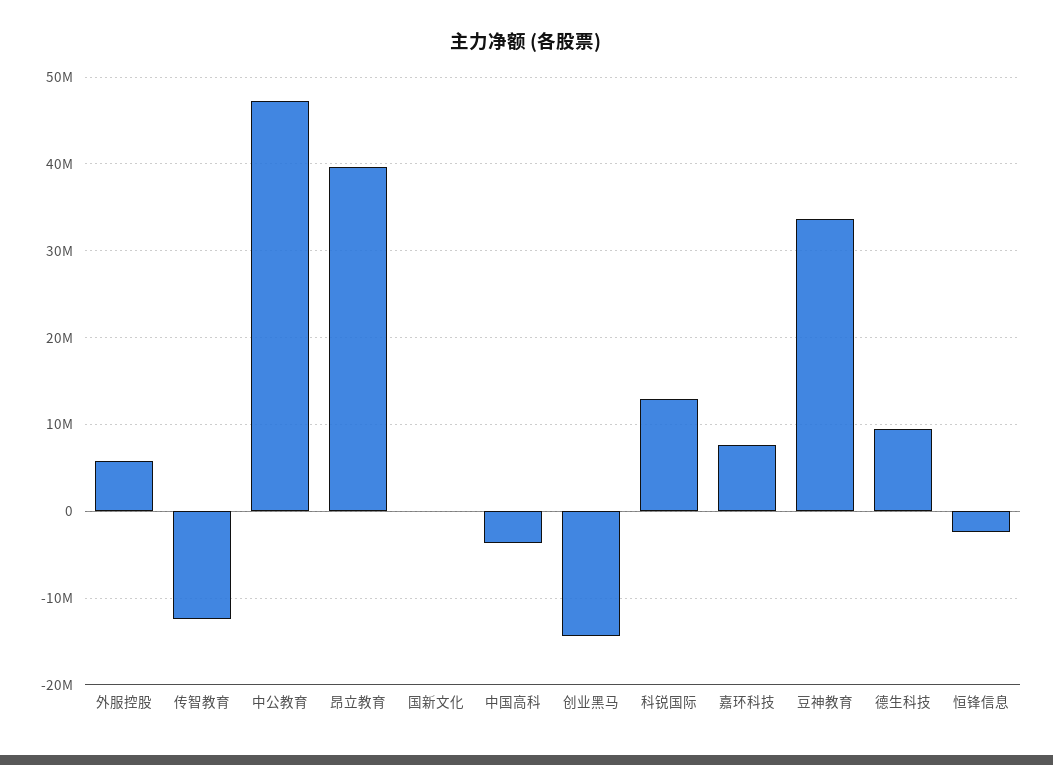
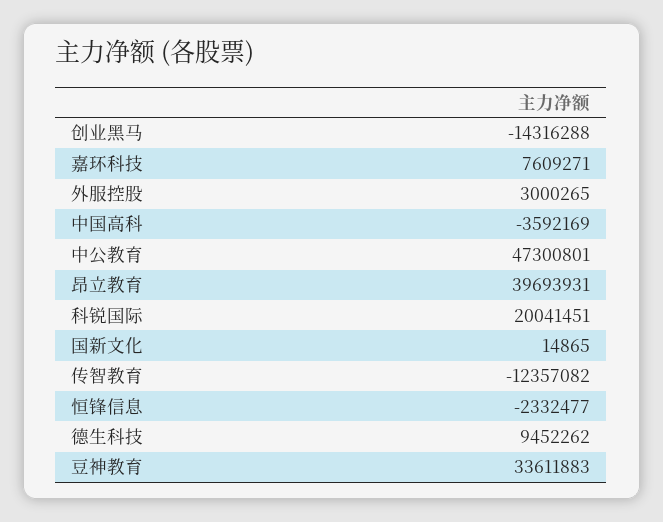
  {
-   "外服控股": 6000000,
+   "外服控股": 3000265,
    "传智教育": -12357082,
    "中公教育": 47300801,
    "昂立教育": 39693931,
    "国新文化": 14865,
    "中国高科": -3592169,
    "创业黑马": -14316288,
-   "科锐国际": 13000000,
+   "科锐国际": 20041451,
    "嘉环科技": 7609271,
    "豆神教育": 33611883,
    "德生科技": 9452262,
    "恒锋信息": -2332477
  }

